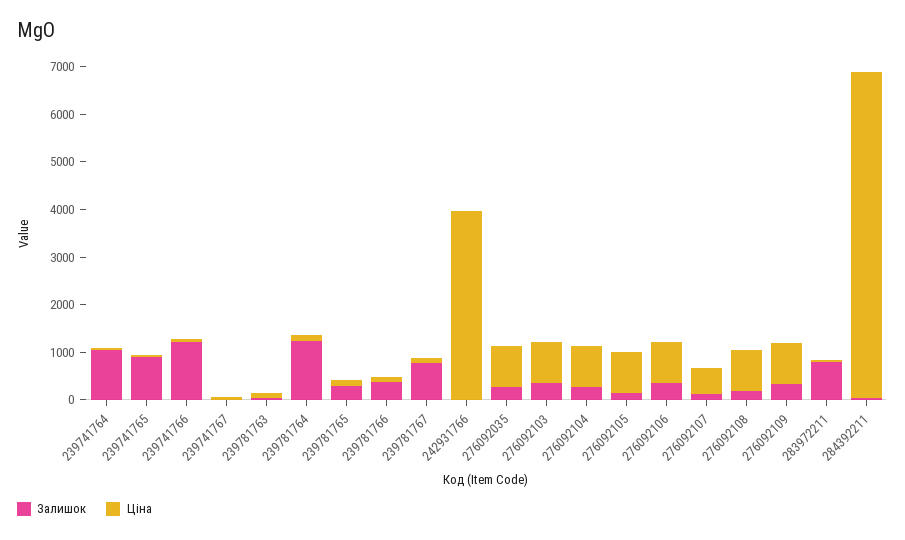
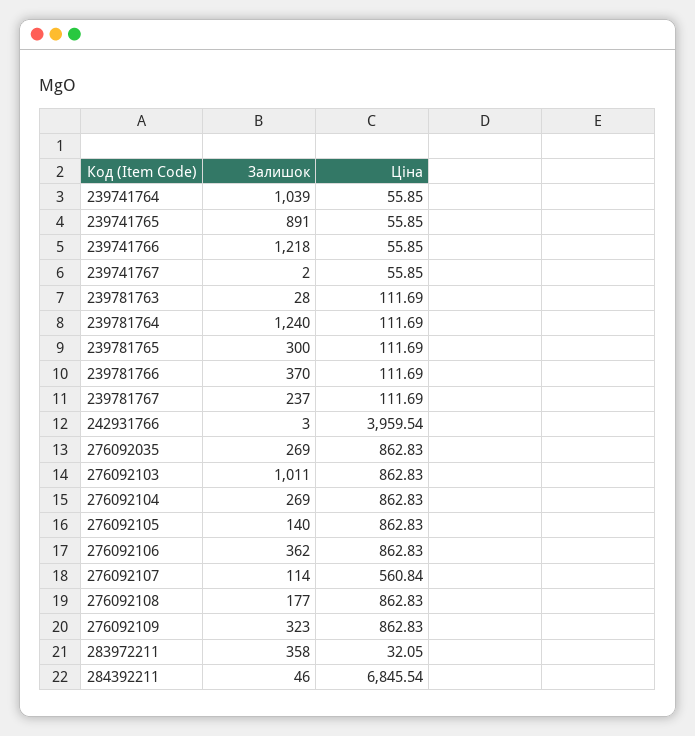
  {
    "Залишок": {
      "239741764": 1039,
      "239741765": 891,
      "239741766": 1218,
      "239741767": 2,
      "239781763": 28,
      "239781764": 1240,
      "239781765": 300,
      "239781766": 370,
-     "239781767": 800,
+     "239781767": 237,
      "242931766": 3,
      "276092035": 269,
-     "276092103": 400,
+     "276092103": 1011,
      "276092104": 269,
      "276092105": 140,
      "276092106": 362,
      "276092107": 114,
      "276092108": 177,
      "276092109": 323,
-     "283972211": 800,
+     "283972211": 358,
      "284392211": 46
    },
    "Ціна": {
      "239741764": 55.85,
      "239741765": 55.85,
      "239741766": 55.85,
      "239741767": 55.85,
      "239781763": 111.69,
      "239781764": 111.69,
      "239781765": 111.69,
      "239781766": 111.69,
      "239781767": 111.69,
      "242931766": 3959.54,
      "276092035": 862.83,
      "276092103": 862.83,
      "276092104": 862.83,
      "276092105": 862.83,
      "276092106": 862.83,
      "276092107": 560.84,
      "276092108": 862.83,
      "276092109": 862.83,
      "283972211": 32.05,
      "284392211": 6845.54
    }
  }

